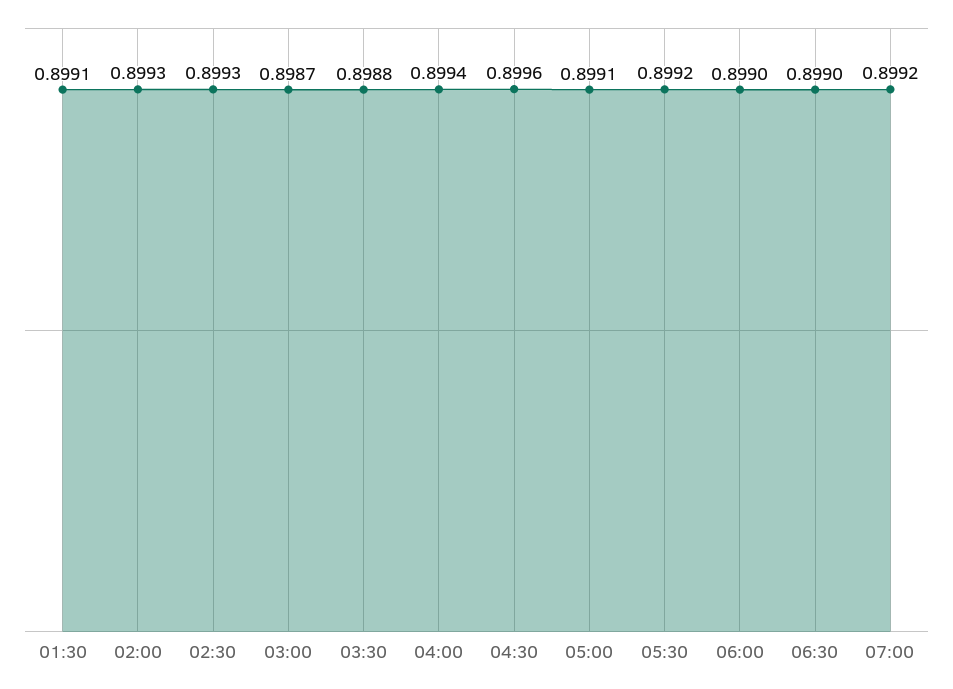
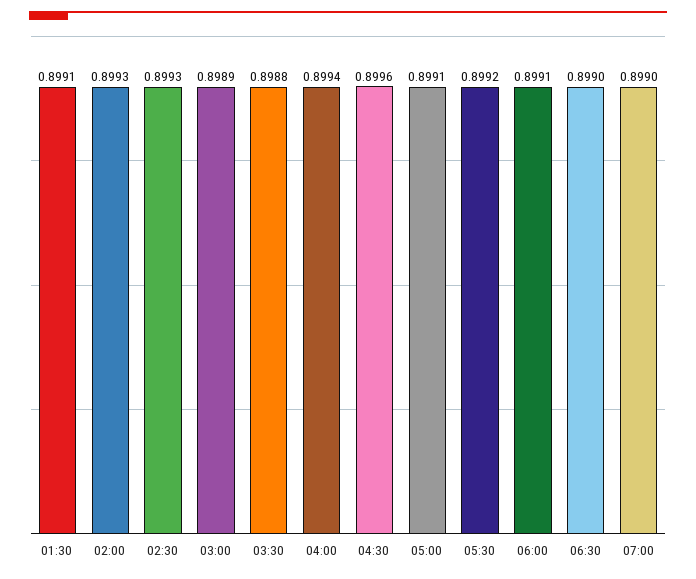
  {
    "01:30": 0.8991,
    "02:00": 0.8993,
    "02:30": 0.8993,
-   "03:00": 0.8987,
+   "03:00": 0.8989,
    "03:30": 0.8988,
    "04:00": 0.8994,
    "04:30": 0.8996,
    "05:00": 0.8991,
    "05:30": 0.8992,
-   "06:00": 0.899,
+   "06:00": 0.8991,
    "06:30": 0.899,
-   "07:00": 0.8992
+   "07:00": 0.899
  }

